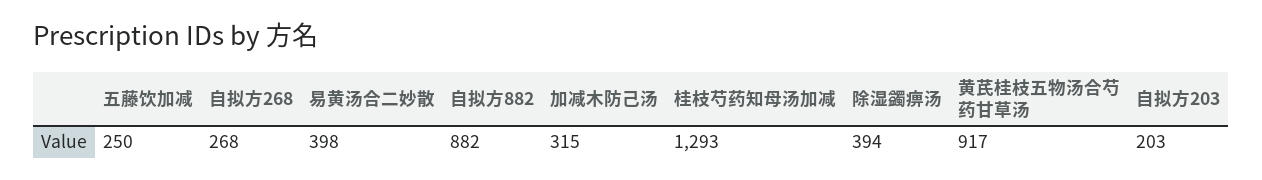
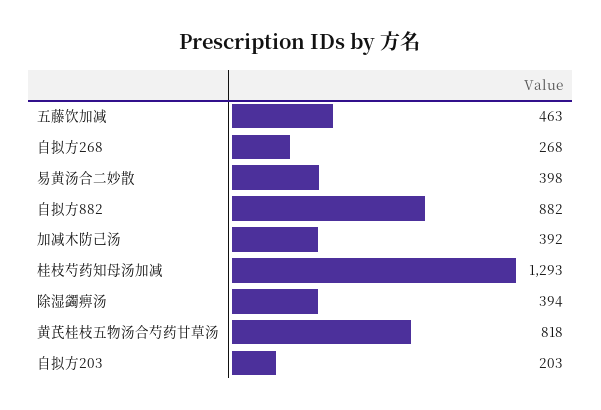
  {
-   "五藤饮加减": 250,
+   "五藤饮加减": 463,
    "自拟方268": 268,
    "易黄汤合二妙散": 398,
    "自拟方882": 882,
-   "加减木防己汤": 315,
+   "加减木防己汤": 392,
    "桂枝芍药知母汤加减": 1293,
    "除湿蠲痹汤": 394,
-   "黄芪桂枝五物汤合芍药甘草汤": 917,
+   "黄芪桂枝五物汤合芍药甘草汤": 818,
    "自拟方203": 203
  }

